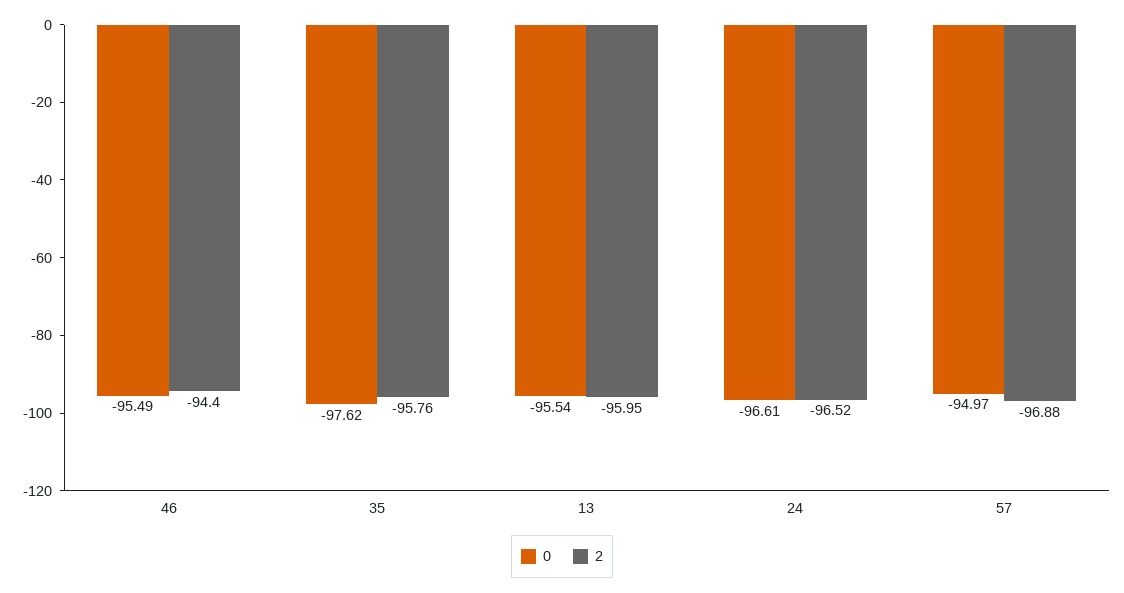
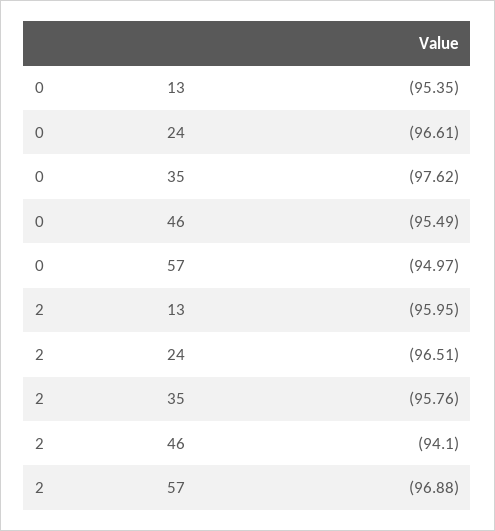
  {
    "0": {
      "46": -95.49,
      "35": -97.62,
-     "13": -95.54,
+     "13": -95.35,
      "24": -96.61,
      "57": -94.97
    },
    "2": {
-     "46": -94.4,
+     "46": -94.1,
      "35": -95.76,
      "13": -95.95,
-     "24": -96.52,
+     "24": -96.51,
      "57": -96.88
    }
  }

